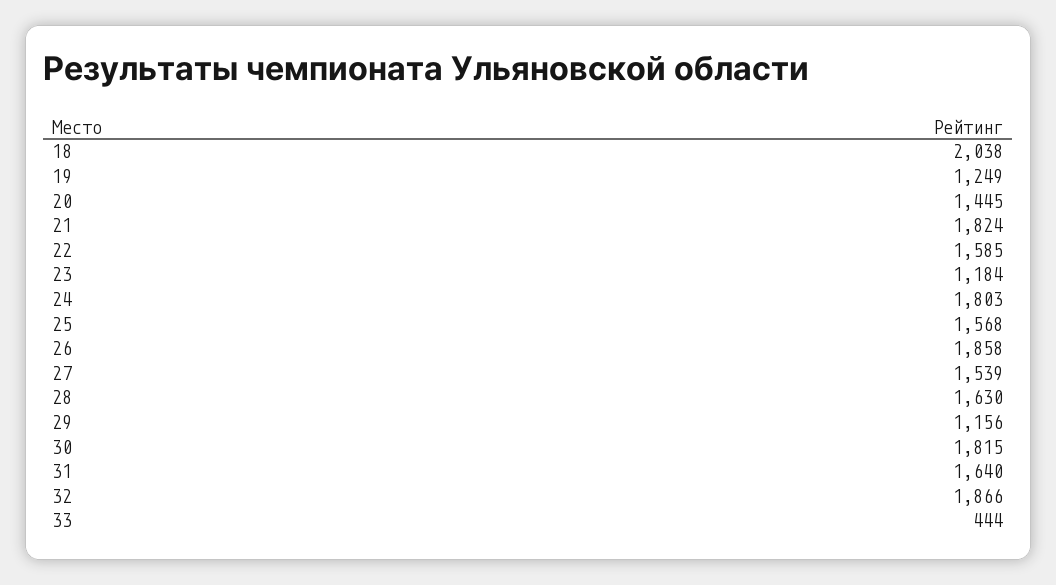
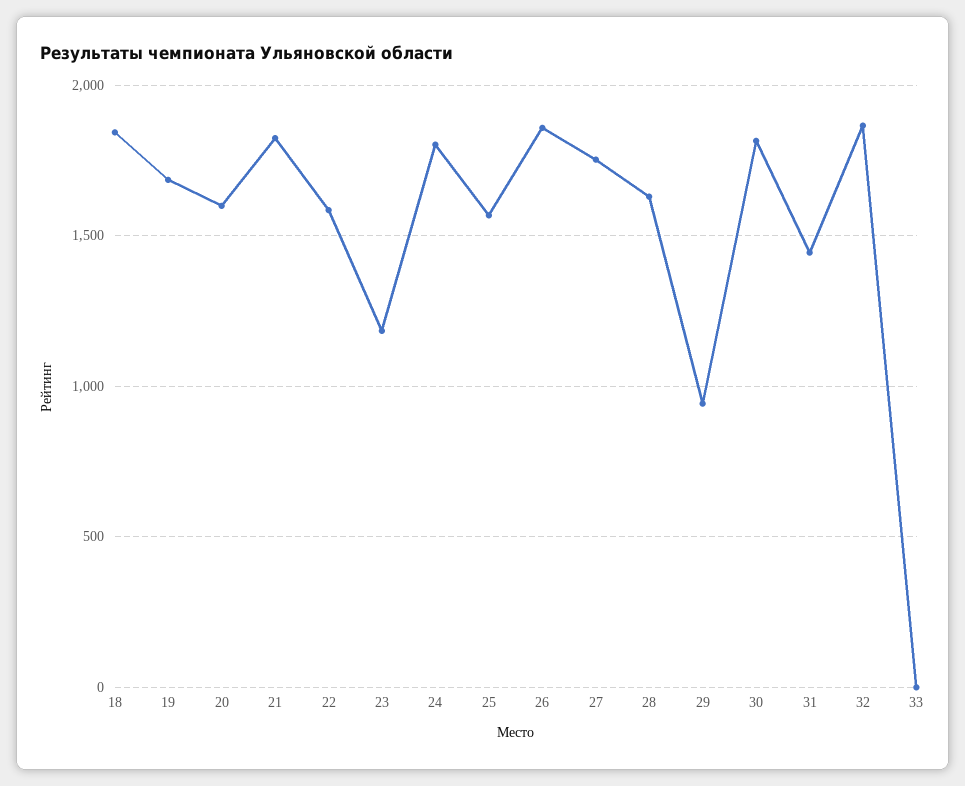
  {
-   "18": 2038,
+   "18": 1850,
-   "19": 1249,
+   "19": 1700,
-   "20": 1445,
+   "20": 1600,
    "21": 1824,
    "22": 1585,
    "23": 1184,
    "24": 1803,
    "25": 1568,
    "26": 1858,
-   "27": 1539,
+   "27": 1750,
    "28": 1630,
-   "29": 1156,
+   "29": 950,
    "30": 1815,
-   "31": 1640,
+   "31": 1450,
    "32": 1866,
-   "33": 444
+   "33": 0
  }

